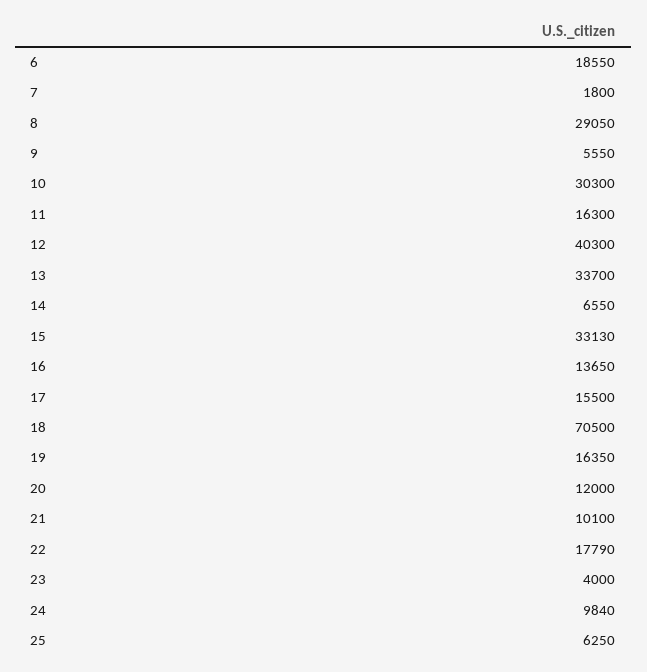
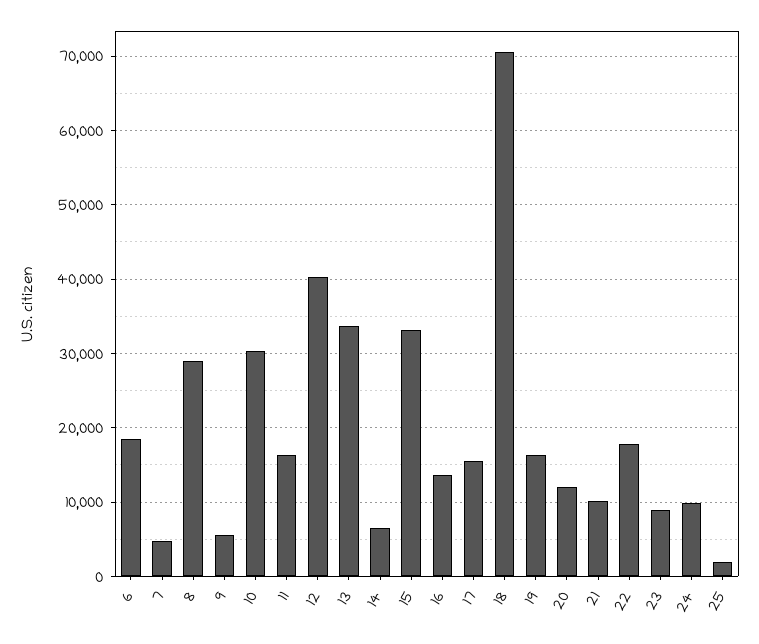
  {
    "6": 18550,
-   "7": 1800,
+   "7": 5000,
    "8": 29050,
    "9": 5550,
    "10": 30300,
    "11": 16300,
    "12": 40300,
    "13": 33700,
    "14": 6550,
    "15": 33130,
    "16": 13650,
    "17": 15500,
    "18": 70500,
    "19": 16350,
    "20": 12000,
    "21": 10100,
    "22": 17790,
-   "23": 4000,
+   "23": 9000,
    "24": 9840,
-   "25": 6250
+   "25": 2000
  }

